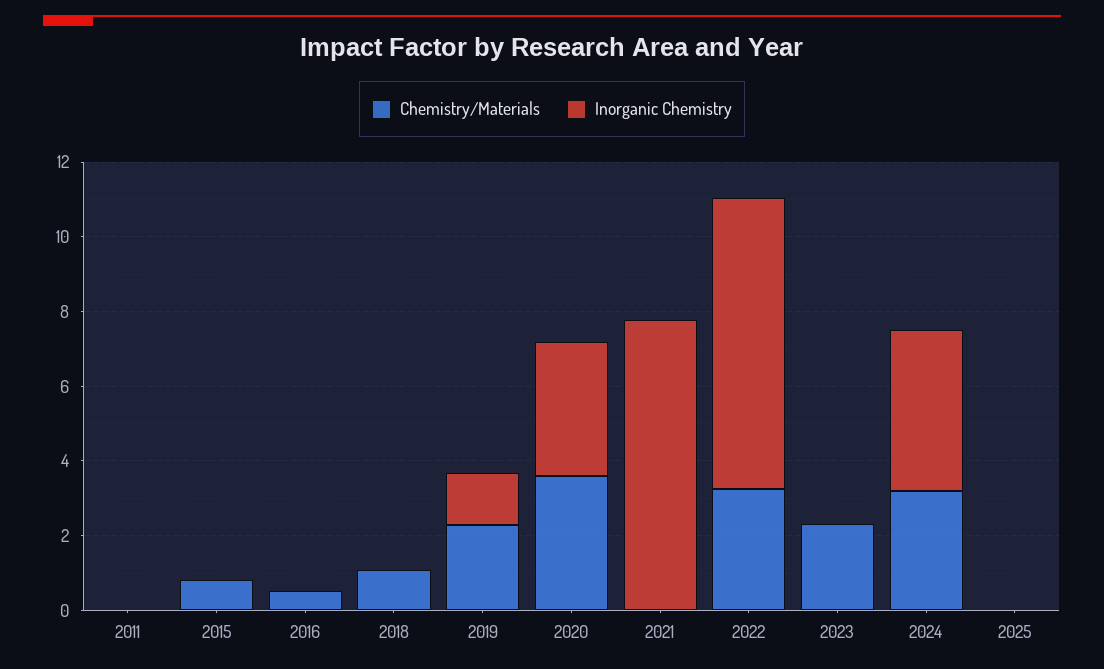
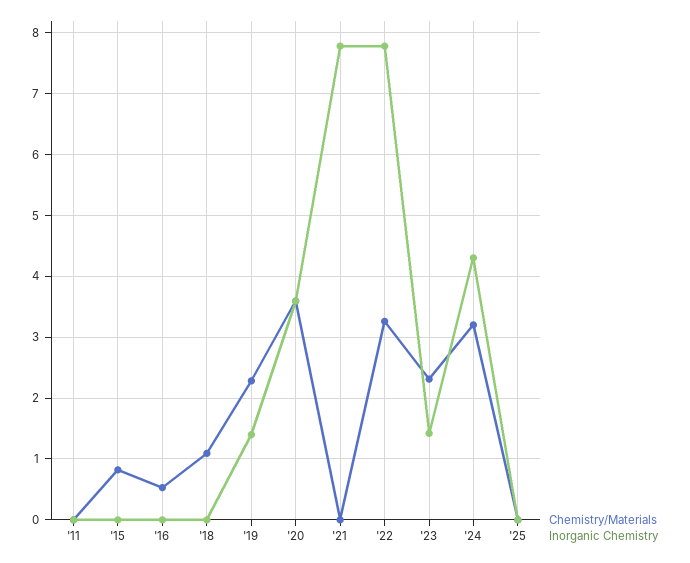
  {
    "Chemistry/Materials": {
      "2011": 0,
      "2015": 0.8,
      "2016": 0.5,
      "2018": 1.1,
      "2019": 2.3,
      "2020": 3.6,
      "2021": 0,
      "2022": 3.3,
      "2023": 2.3,
      "2024": 3.2,
      "2025": 0
    },
    "Inorganic Chemistry": {
      "2011": 0,
      "2015": 0,
      "2016": 0,
      "2018": 0,
      "2019": 1.4,
      "2020": 3.6,
      "2021": 7.8,
      "2022": 7.8,
-     "2023": 0,
+     "2023": 1.4,
      "2024": 4.3,
      "2025": 0
    }
  }

